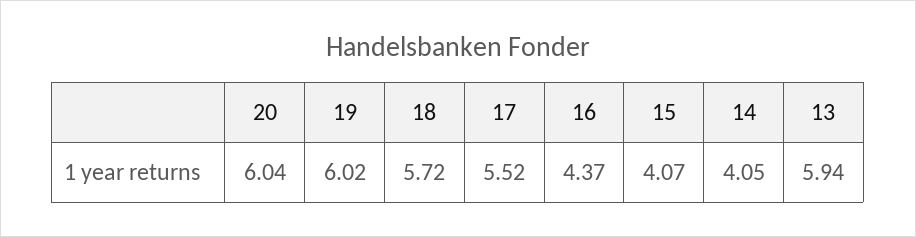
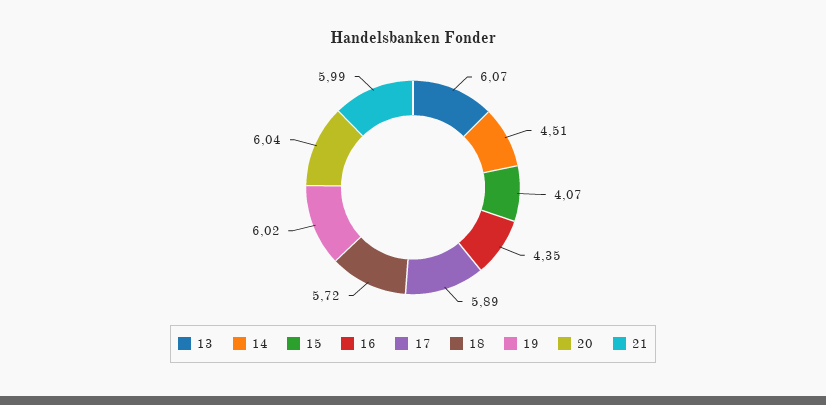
  {
    "20": 6.04,
    "19": 6.02,
    "18": 5.72,
-   "17": 5.52,
+   "17": 5.89,
-   "16": 4.37,
+   "16": 4.35,
    "15": 4.07,
-   "14": 4.05,
+   "14": 4.51,
-   "13": 5.94
+   "13": 6.07,
+   "21": 5.99
  }

